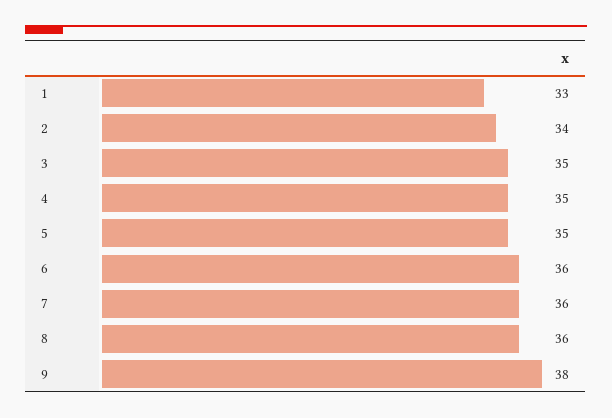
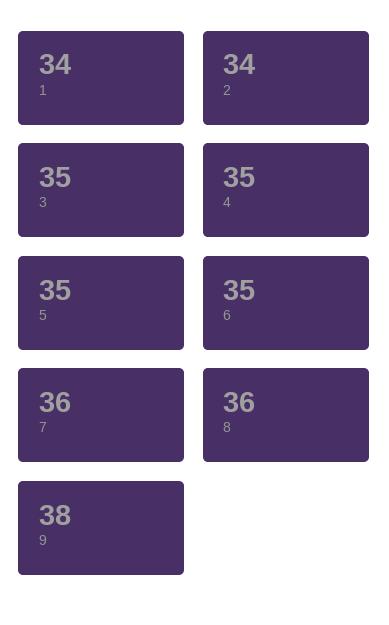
  {
-   "1": 33,
+   "1": 34,
    "2": 34,
    "3": 35,
    "4": 35,
    "5": 35,
-   "6": 36,
+   "6": 35,
    "7": 36,
    "8": 36,
    "9": 38
  }

